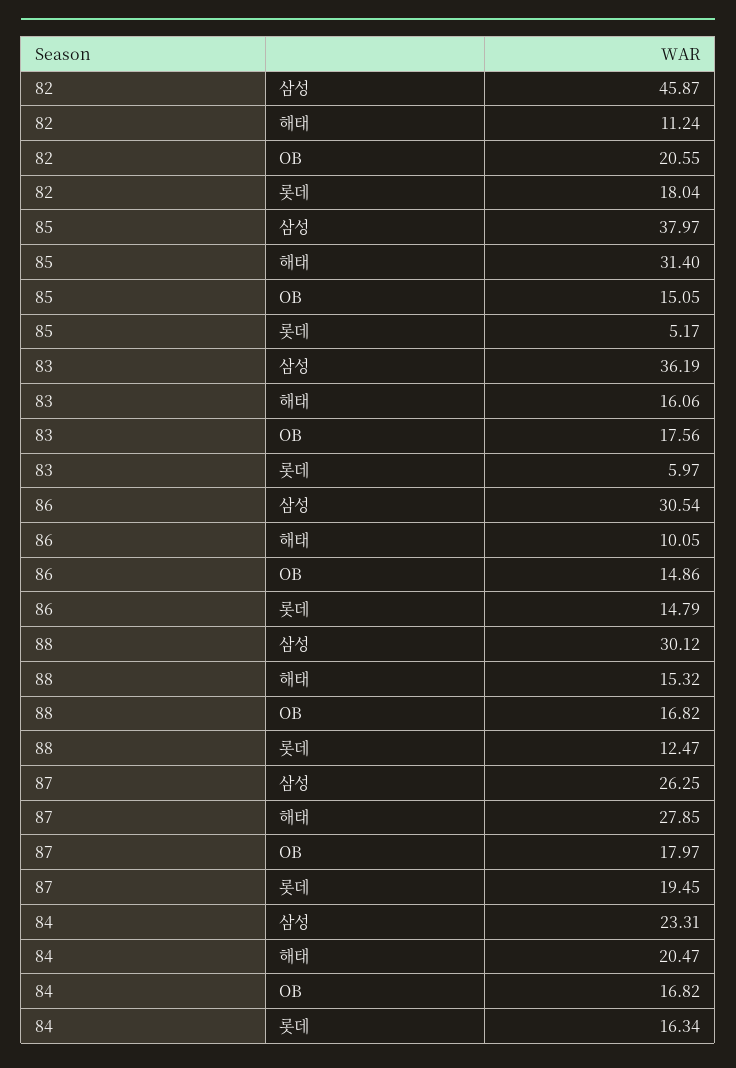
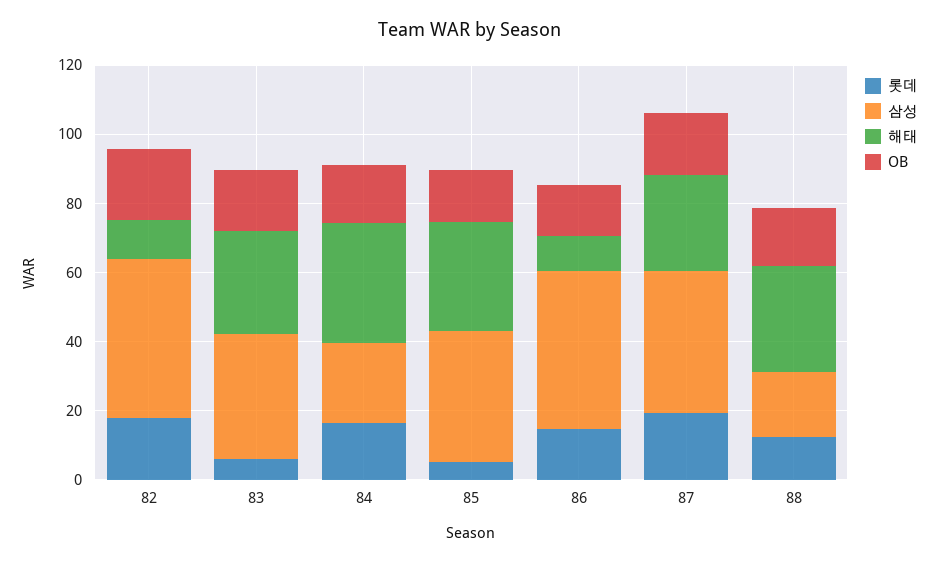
  {
    "삼성": {
      "82": 45.87,
      "85": 37.97,
      "83": 36.19,
-     "86": 30.54,
+     "86": 45,
-     "88": 30.12,
+     "88": 20,
-     "87": 26.25,
+     "87": 40,
      "84": 23.31
    },
    "해태": {
      "82": 11.24,
      "85": 31.4,
-     "83": 16.06,
+     "83": 30,
      "86": 10.05,
-     "88": 15.32,
+     "88": 30,
      "87": 27.85,
-     "84": 20.47
+     "84": 35
    },
    "OB": {
      "82": 20.55,
      "85": 15.05,
      "83": 17.56,
      "86": 14.86,
      "88": 16.82,
      "87": 17.97,
      "84": 16.82
    },
    "롯데": {
      "82": 18.04,
      "85": 5.17,
      "83": 5.97,
      "86": 14.79,
      "88": 12.47,
      "87": 19.45,
      "84": 16.34
    }
  }

